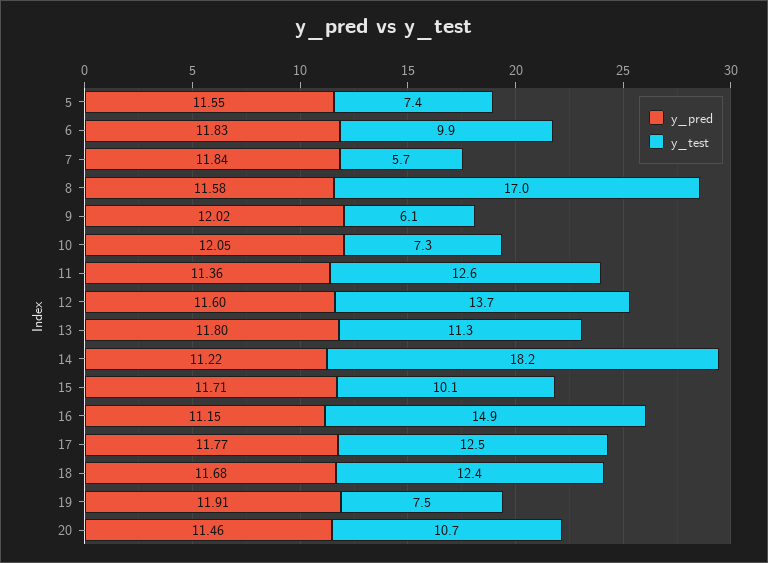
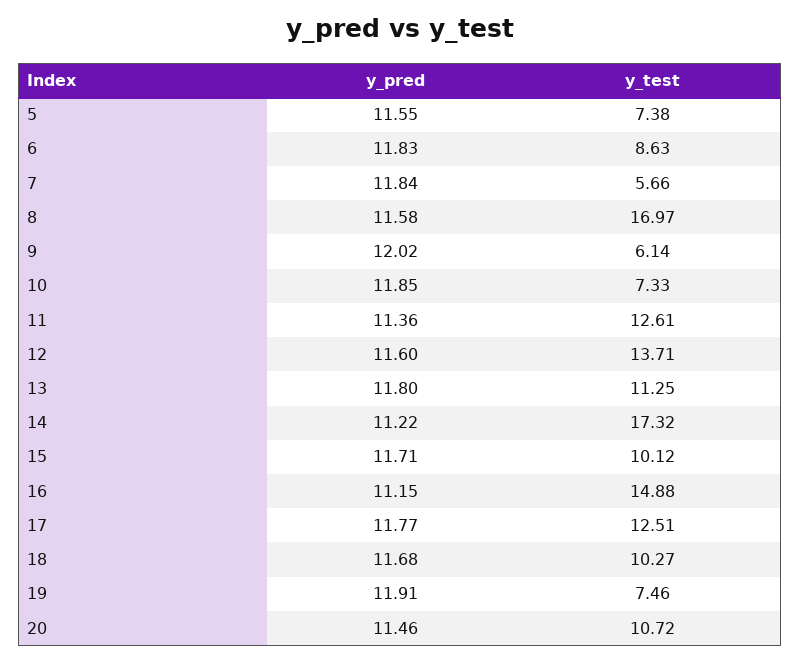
  {
    "y_pred": {
      "5": 11.55,
      "6": 11.83,
      "7": 11.84,
      "8": 11.58,
      "9": 12.02,
-     "10": 12.05,
+     "10": 11.85,
      "11": 11.36,
      "12": 11.6,
      "13": 11.8,
      "14": 11.22,
      "15": 11.71,
      "16": 11.15,
      "17": 11.77,
      "18": 11.68,
      "19": 11.91,
      "20": 11.46
    },
    "y_test": {
      "5": 7.38,
-     "6": 9.9,
+     "6": 8.63,
      "7": 5.66,
      "8": 16.97,
      "9": 6.14,
      "10": 7.33,
      "11": 12.61,
      "12": 13.71,
      "13": 11.25,
-     "14": 18.2,
+     "14": 17.32,
      "15": 10.12,
      "16": 14.88,
      "17": 12.51,
-     "18": 12.4,
+     "18": 10.27,
      "19": 7.46,
      "20": 10.72
    }
  }

